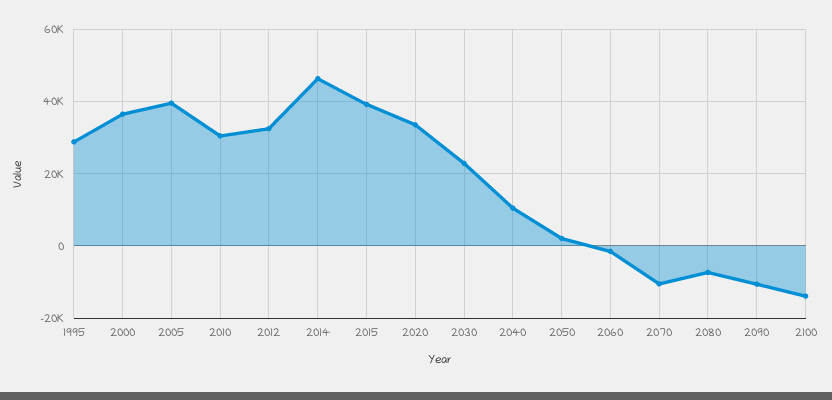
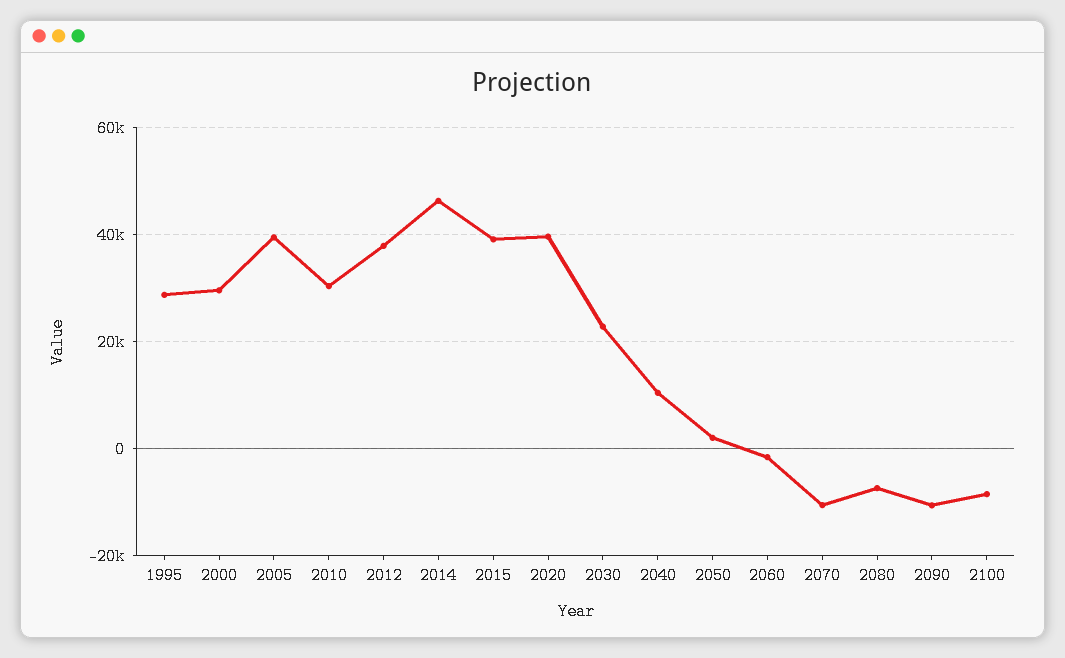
  {
    "1995": 28000,
-   "2000": 36000,
+   "2000": 30000,
    "2005": 40000,
    "2010": 30000,
-   "2012": 32000,
+   "2012": 38000,
    "2014": 46000,
    "2015": 40000,
-   "2020": 34000,
+   "2020": 40000,
    "2030": 22000,
    "2040": 10000,
    "2050": 2000,
    "2060": -2000,
    "2070": -10000,
    "2080": -8000,
    "2090": -10000,
-   "2100": -14000
+   "2100": -8000
  }

